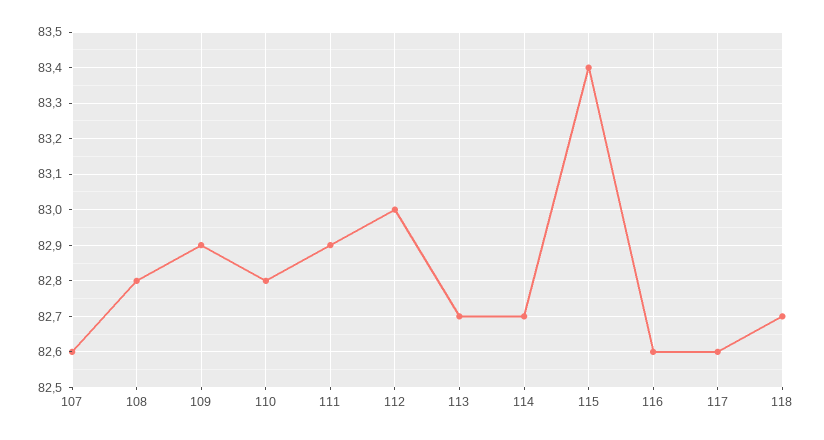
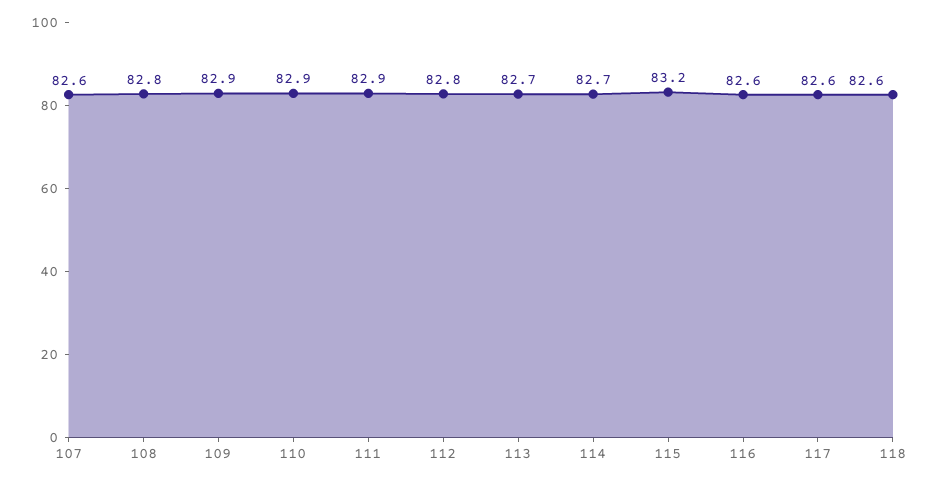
  {
    "107": 82.6,
    "108": 82.8,
    "109": 82.9,
-   "110": 82.8,
+   "110": 82.9,
    "111": 82.9,
-   "112": 83,
+   "112": 82.8,
    "113": 82.7,
    "114": 82.7,
-   "115": 83.4,
+   "115": 83.2,
    "116": 82.6,
    "117": 82.6,
-   "118": 82.7
+   "118": 82.6
  }

